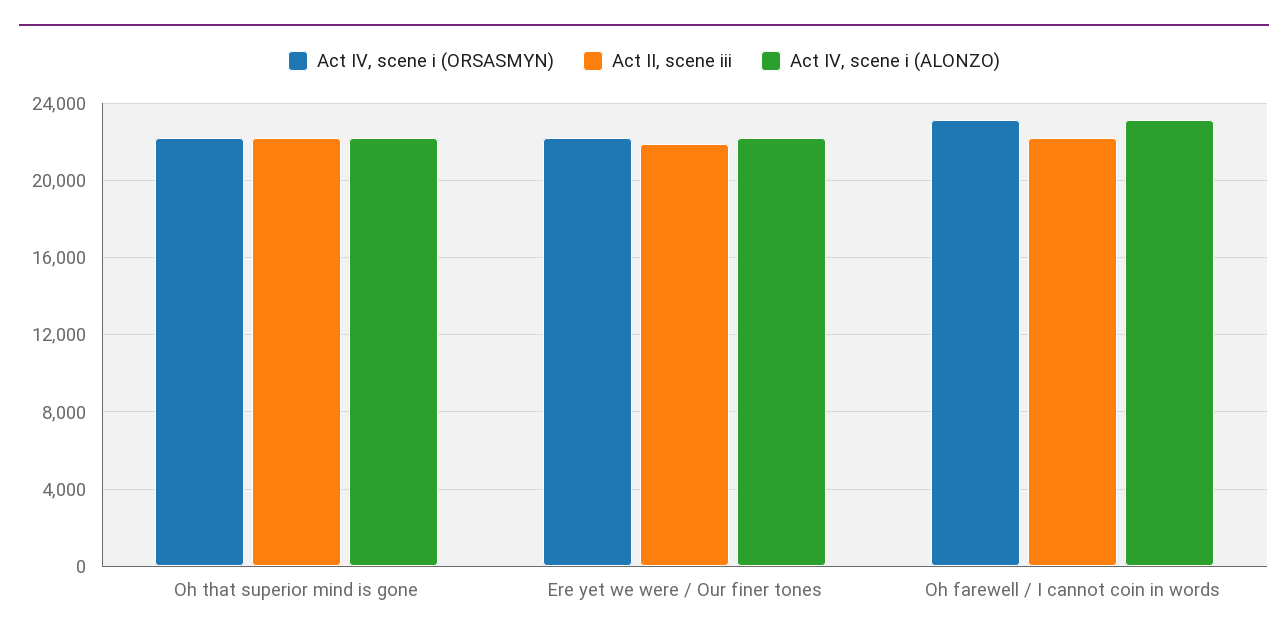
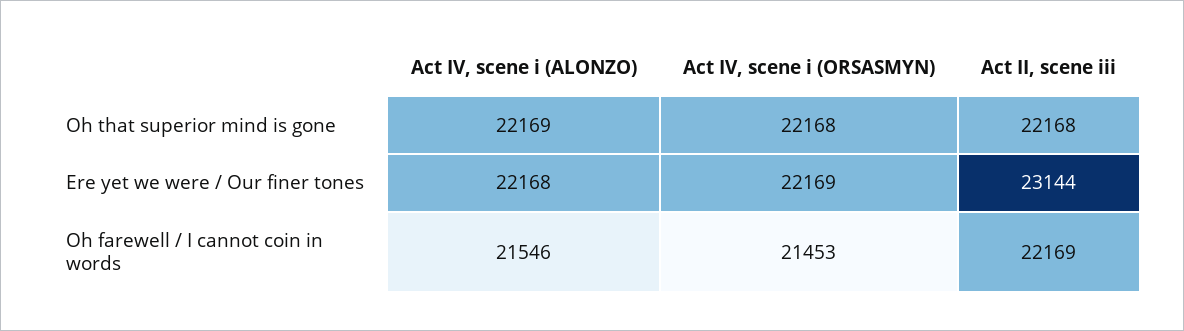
  {
    "Act IV, scene i (ORSASMYN)": {
      "Oh that superior mind is gone": 22168,
      "Ere yet we were / Our finer tones": 22169,
-     "Oh farewell / I cannot coin in words": 23000
+     "Oh farewell / I cannot coin in words": 21453
    },
    "Act II, scene iii": {
      "Oh that superior mind is gone": 22168,
-     "Ere yet we were / Our finer tones": 22000,
+     "Ere yet we were / Our finer tones": 23144,
      "Oh farewell / I cannot coin in words": 22169
    },
    "Act IV, scene i (ALONZO)": {
      "Oh that superior mind is gone": 22169,
      "Ere yet we were / Our finer tones": 22168,
-     "Oh farewell / I cannot coin in words": 23000
+     "Oh farewell / I cannot coin in words": 21546
    }
  }

